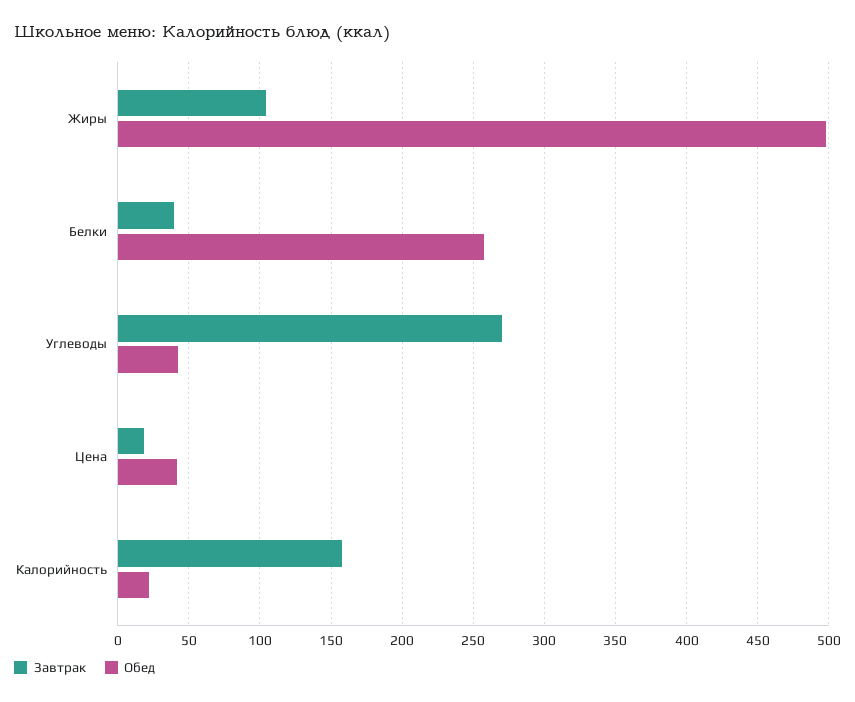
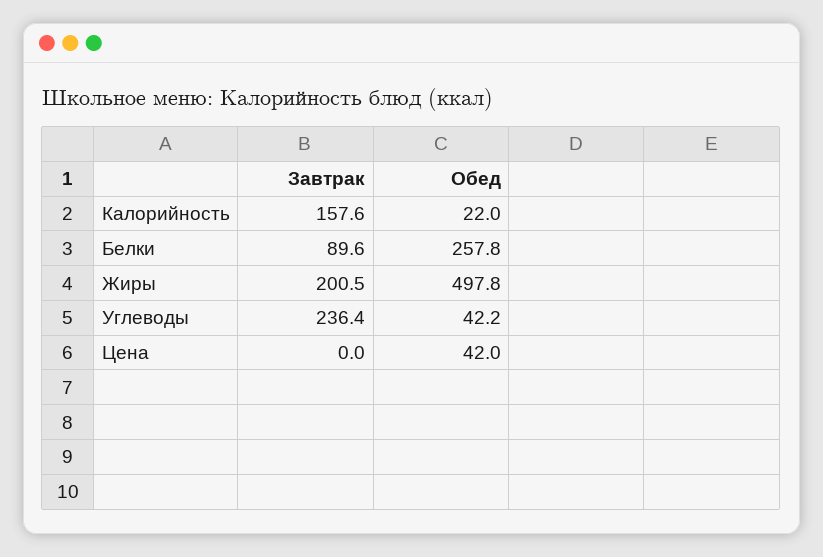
  {
    "Завтрак": {
-     "Жиры": 105,
+     "Жиры": 200.5,
-     "Белки": 40,
+     "Белки": 89.6,
-     "Углеводы": 270,
+     "Углеводы": 236.4,
-     "Цена": 20,
+     "Цена": 0,
      "Калорийность": 157.6
    },
    "Обед": {
      "Жиры": 497.8,
      "Белки": 257.8,
      "Углеводы": 42.2,
      "Цена": 42,
      "Калорийность": 22
    }
  }

